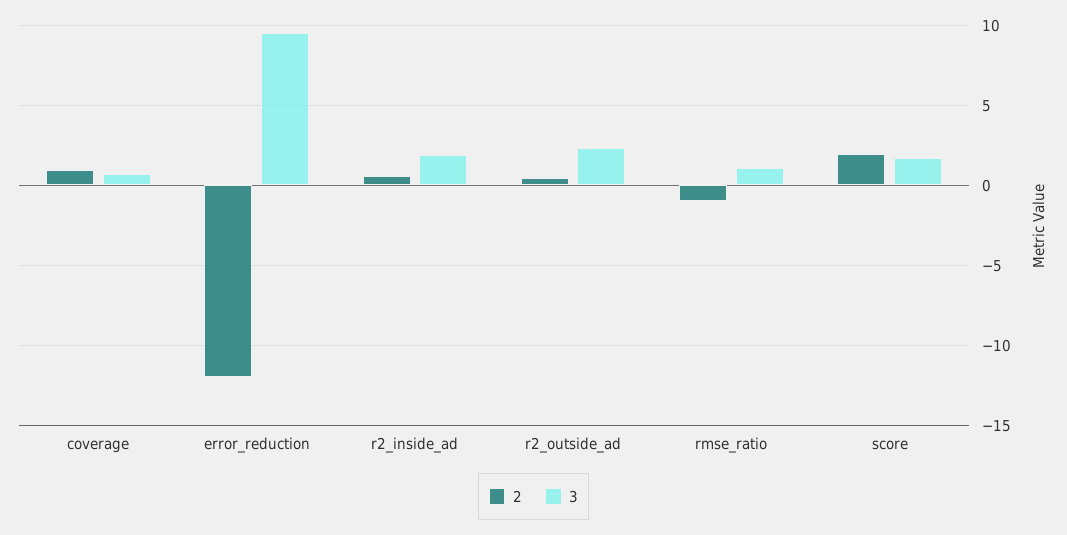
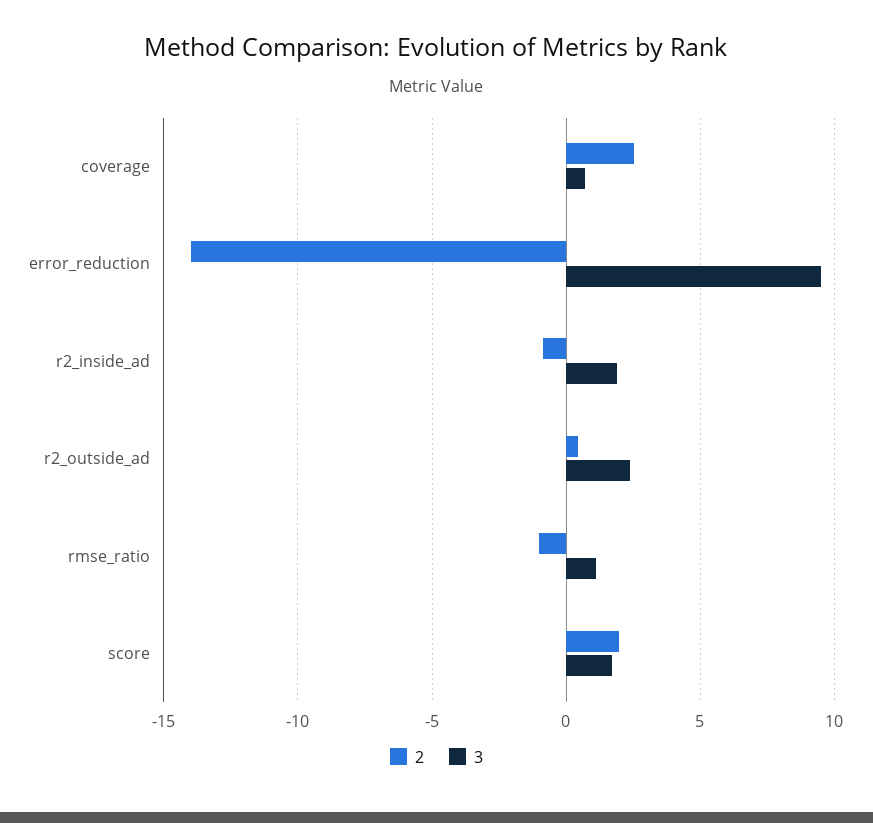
  {
    "2": {
-     "coverage": 1,
+     "coverage": 2.5,
-     "error_reduction": -12,
+     "error_reduction": -14,
-     "r2_inside_ad": 0.5,
+     "r2_inside_ad": -1,
      "r2_outside_ad": 0.5,
      "rmse_ratio": -1,
      "score": 2
    },
    "3": {
      "coverage": 0.5,
      "error_reduction": 9.5,
      "r2_inside_ad": 2,
      "r2_outside_ad": 2.5,
      "rmse_ratio": 1,
      "score": 1.5
    }
  }

